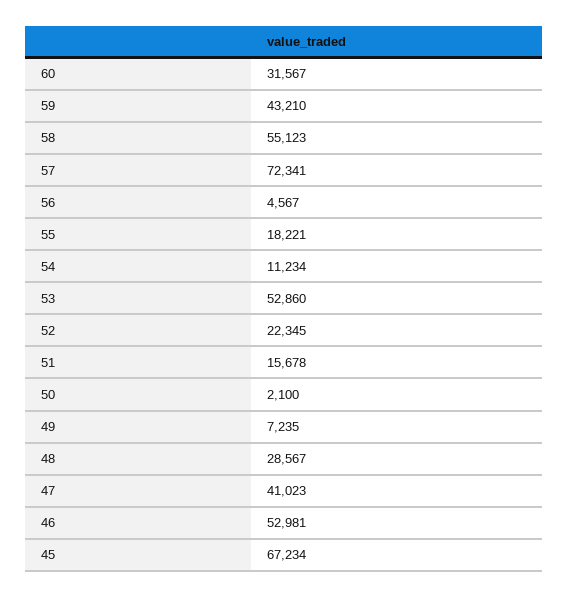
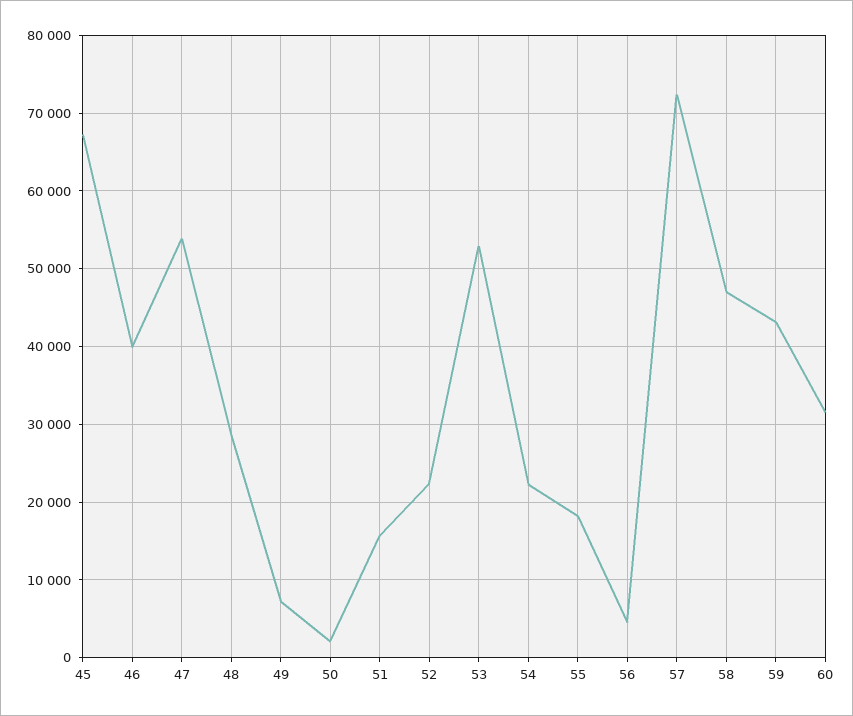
  {
    "60": 31567,
    "59": 43210,
-   "58": 55123,
+   "58": 47000,
    "57": 72341,
    "56": 4567,
    "55": 18221,
-   "54": 11234,
+   "54": 22000,
    "53": 52860,
    "52": 22345,
    "51": 15678,
    "50": 2100,
    "49": 7235,
    "48": 28567,
-   "47": 41023,
+   "47": 54000,
-   "46": 52981,
+   "46": 40000,
    "45": 67234
  }

